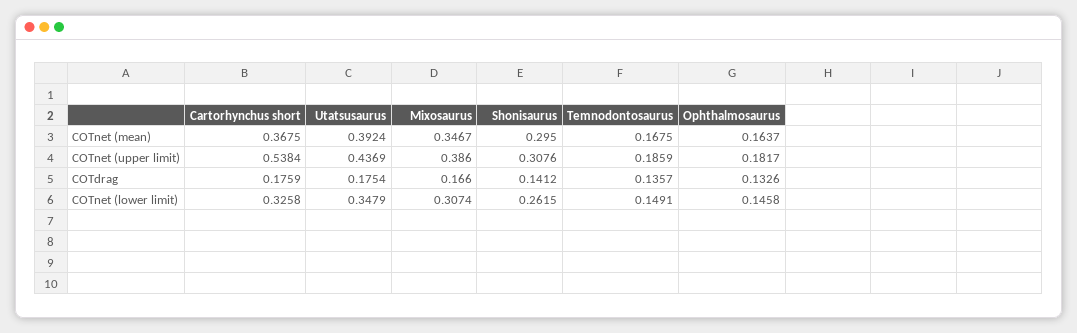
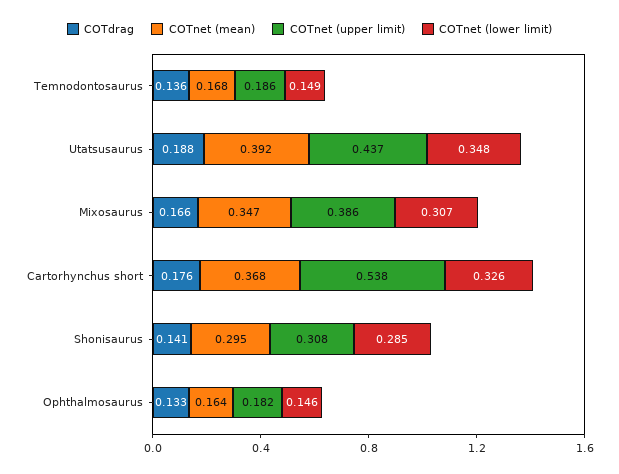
  {
    "COTnet (mean)": {
      "Cartorhynchus short": 0.3675,
      "Utatsusaurus": 0.3924,
      "Mixosaurus": 0.3467,
      "Shonisaurus": 0.295,
      "Temnodontosaurus": 0.1675,
      "Ophthalmosaurus": 0.1637
    },
    "COTnet (upper limit)": {
      "Cartorhynchus short": 0.5384,
      "Utatsusaurus": 0.4369,
      "Mixosaurus": 0.386,
      "Shonisaurus": 0.3076,
      "Temnodontosaurus": 0.1859,
      "Ophthalmosaurus": 0.1817
    },
    "COTdrag": {
      "Cartorhynchus short": 0.1759,
-     "Utatsusaurus": 0.1754,
+     "Utatsusaurus": 0.188,
      "Mixosaurus": 0.166,
      "Shonisaurus": 0.1412,
      "Temnodontosaurus": 0.1357,
      "Ophthalmosaurus": 0.1326
    },
    "COTnet (lower limit)": {
      "Cartorhynchus short": 0.3258,
      "Utatsusaurus": 0.3479,
      "Mixosaurus": 0.3074,
-     "Shonisaurus": 0.2615,
+     "Shonisaurus": 0.285,
      "Temnodontosaurus": 0.1491,
      "Ophthalmosaurus": 0.1458
    }
  }

